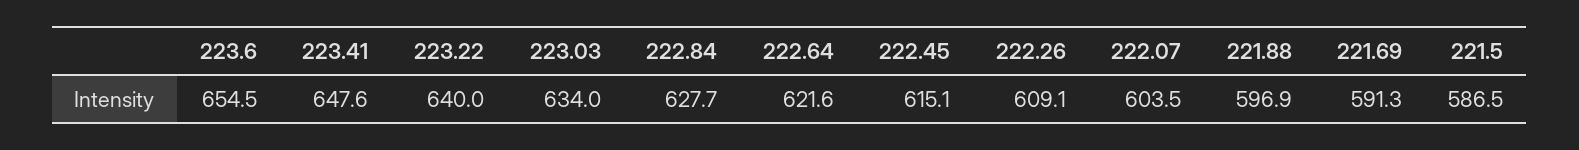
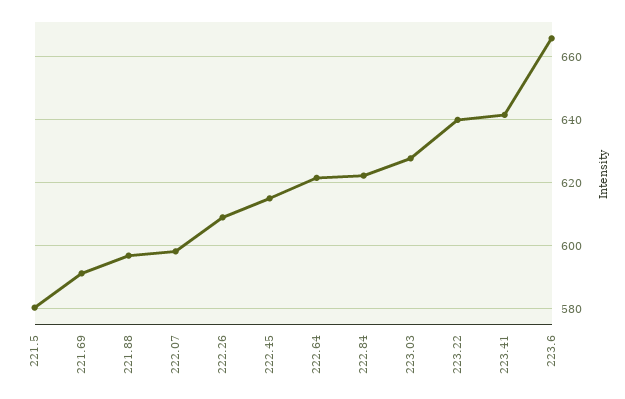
  {
-   "223.6": 654.5,
+   "223.6": 666,
-   "223.41": 647.6,
+   "223.41": 642,
    "223.22": 640,
-   "223.03": 634,
+   "223.03": 628,
-   "222.84": 627.7,
+   "222.84": 622,
    "222.64": 621.6,
    "222.45": 615.1,
    "222.26": 609.1,
-   "222.07": 603.5,
+   "222.07": 598,
    "221.88": 596.9,
    "221.69": 591.3,
-   "221.5": 586.5
+   "221.5": 580
  }

